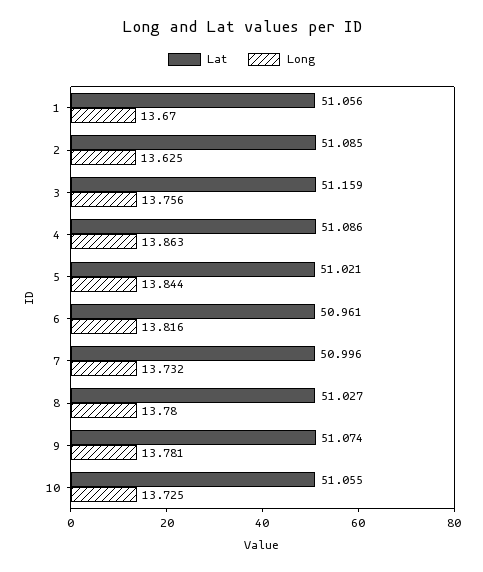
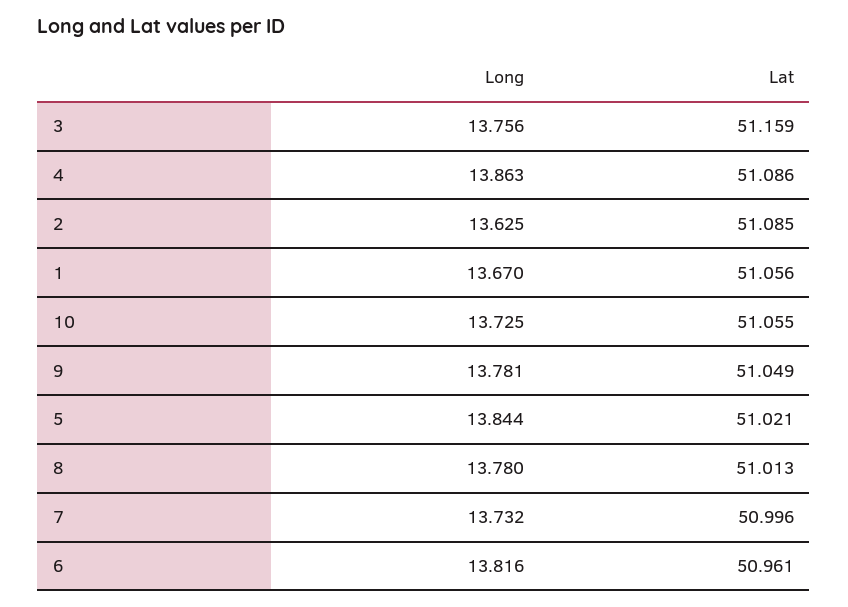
  {
    "Lat": {
      "1": 51.056,
      "2": 51.085,
      "3": 51.159,
      "4": 51.086,
      "5": 51.021,
      "6": 50.961,
      "7": 50.996,
-     "8": 51.027,
+     "8": 51.013,
-     "9": 51.074,
+     "9": 51.049,
      "10": 51.055
    },
    "Long": {
      "1": 13.67,
      "2": 13.625,
      "3": 13.756,
      "4": 13.863,
      "5": 13.844,
      "6": 13.816,
      "7": 13.732,
      "8": 13.78,
      "9": 13.781,
      "10": 13.725
    }
  }

